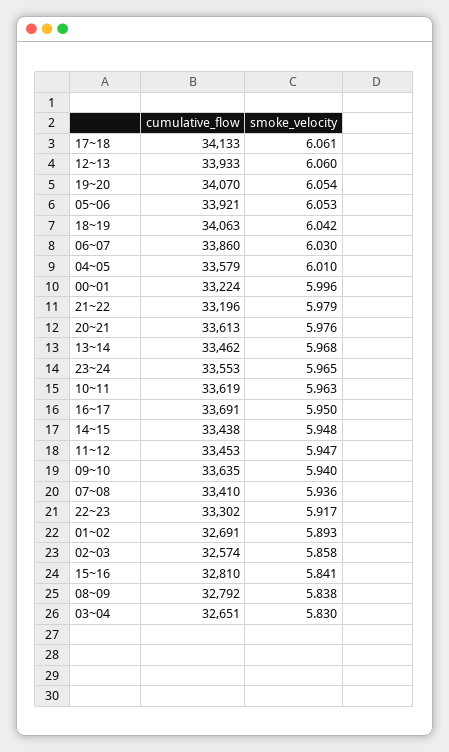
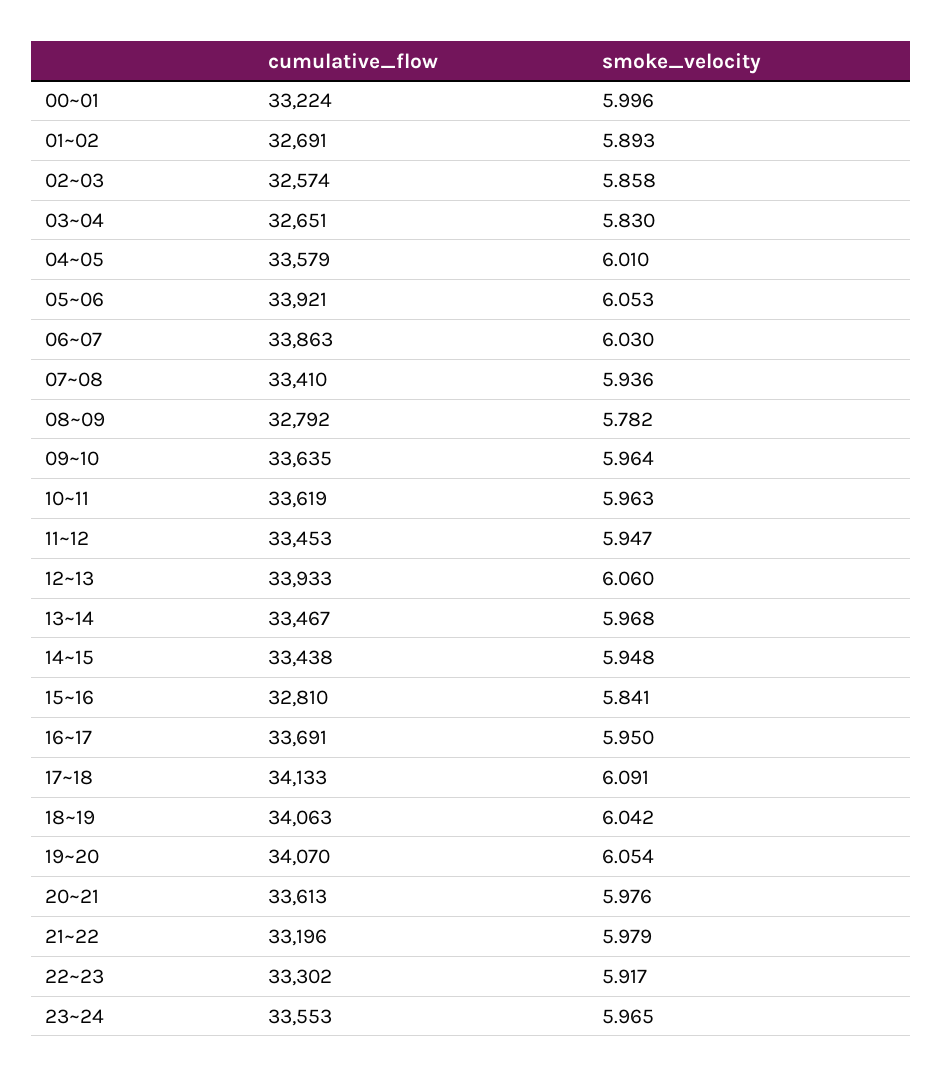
  {
    "cumulative_flow": {
      "17~18": 34133,
      "12~13": 33933,
      "19~20": 34070,
      "05~06": 33921,
      "18~19": 34063,
-     "06~07": 33860,
+     "06~07": 33863,
      "04~05": 33579,
      "00~01": 33224,
      "21~22": 33196,
      "20~21": 33613,
-     "13~14": 33462,
+     "13~14": 33467,
      "23~24": 33553,
      "10~11": 33619,
      "16~17": 33691,
      "14~15": 33438,
      "11~12": 33453,
      "09~10": 33635,
      "07~08": 33410,
      "22~23": 33302,
      "01~02": 32691,
      "02~03": 32574,
      "15~16": 32810,
      "08~09": 32792,
      "03~04": 32651
    },
    "smoke_velocity": {
-     "17~18": 6.061,
+     "17~18": 6.091,
      "12~13": 6.06,
      "19~20": 6.054,
      "05~06": 6.053,
      "18~19": 6.042,
      "06~07": 6.03,
      "04~05": 6.01,
      "00~01": 5.996,
      "21~22": 5.979,
      "20~21": 5.976,
      "13~14": 5.968,
      "23~24": 5.965,
      "10~11": 5.963,
      "16~17": 5.95,
      "14~15": 5.948,
      "11~12": 5.947,
-     "09~10": 5.94,
+     "09~10": 5.964,
      "07~08": 5.936,
      "22~23": 5.917,
      "01~02": 5.893,
      "02~03": 5.858,
      "15~16": 5.841,
-     "08~09": 5.838,
+     "08~09": 5.782,
      "03~04": 5.83
    }
  }

